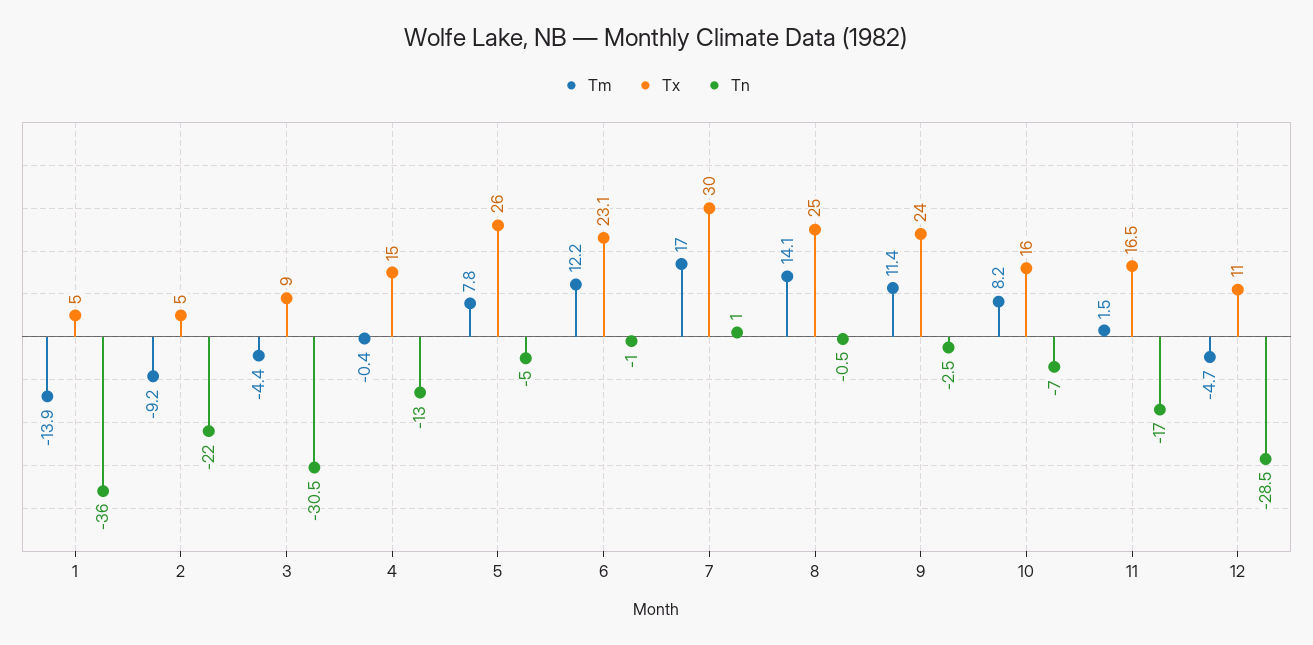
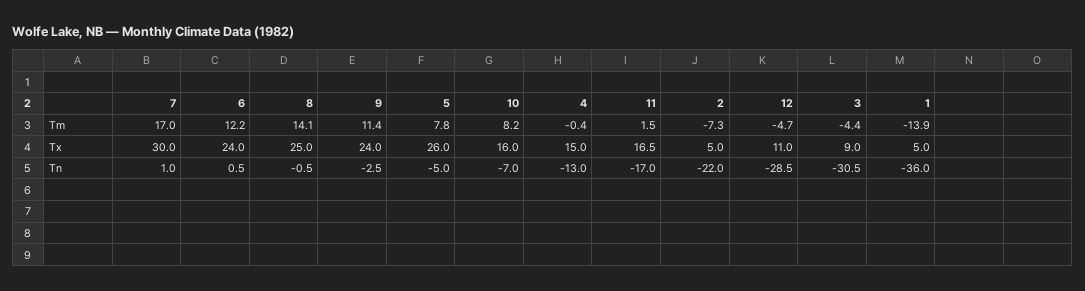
  {
    "Tm": {
      "1": -13.9,
-     "2": -9.2,
+     "2": -7.3,
      "3": -4.4,
      "4": -0.4,
      "5": 7.8,
      "6": 12.2,
      "7": 17,
      "8": 14.1,
      "9": 11.4,
      "10": 8.2,
      "11": 1.5,
      "12": -4.7
    },
    "Tx": {
      "1": 5,
      "2": 5,
      "3": 9,
      "4": 15,
      "5": 26,
-     "6": 23.1,
+     "6": 24,
      "7": 30,
      "8": 25,
      "9": 24,
      "10": 16,
      "11": 16.5,
      "12": 11
    },
    "Tn": {
      "1": -36,
      "2": -22,
      "3": -30.5,
      "4": -13,
      "5": -5,
-     "6": -1,
+     "6": 0.5,
      "7": 1,
      "8": -0.5,
      "9": -2.5,
      "10": -7,
      "11": -17,
      "12": -28.5
    }
  }

